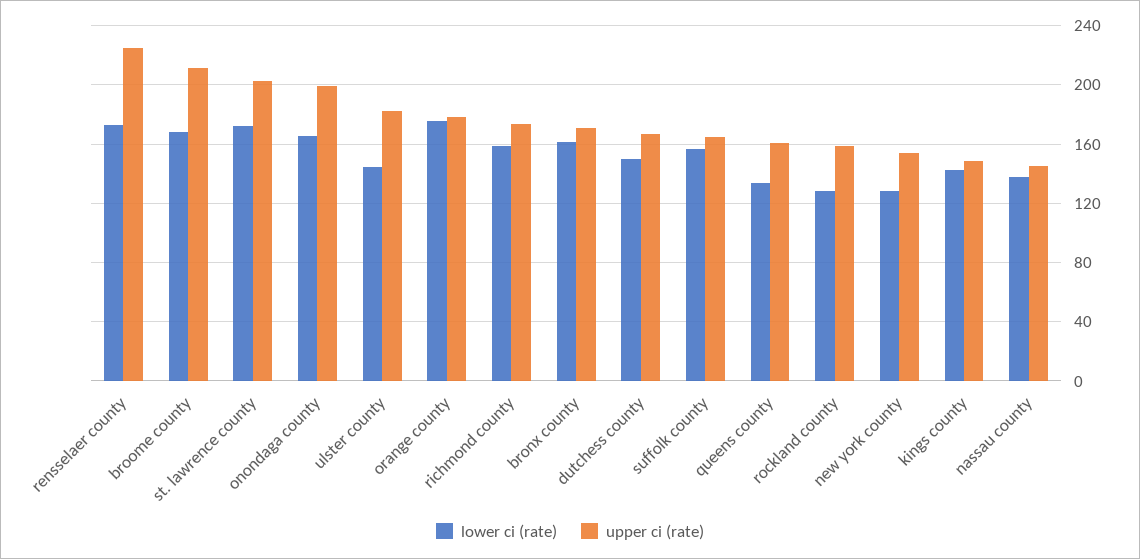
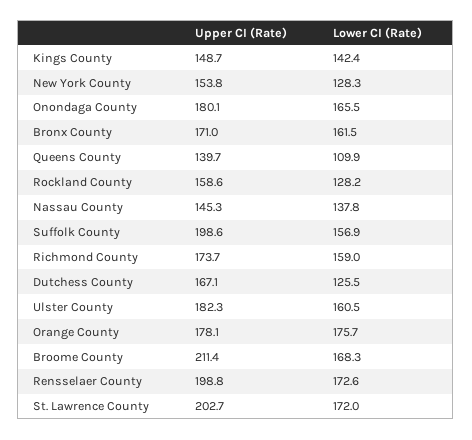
  {
    "lower ci (rate)": {
      "rensselaer county": 172.6,
      "broome county": 168.3,
      "st. lawrence county": 172,
      "onondaga county": 165.5,
-     "ulster county": 145,
+     "ulster county": 160.5,
      "orange county": 175.7,
      "richmond county": 159,
      "bronx county": 161.5,
-     "dutchess county": 150,
+     "dutchess county": 125.5,
      "suffolk county": 156.9,
-     "queens county": 135,
+     "queens county": 109.9,
      "rockland county": 128.2,
      "new york county": 128.3,
      "kings county": 142.4,
      "nassau county": 137.8
    },
    "upper ci (rate)": {
-     "rensselaer county": 225,
+     "rensselaer county": 198.8,
      "broome county": 211.4,
      "st. lawrence county": 202.7,
-     "onondaga county": 200,
+     "onondaga county": 180.1,
      "ulster county": 182.3,
      "orange county": 178.1,
      "richmond county": 173.7,
      "bronx county": 171,
      "dutchess county": 167.1,
-     "suffolk county": 165,
+     "suffolk county": 198.6,
-     "queens county": 160,
+     "queens county": 139.7,
      "rockland county": 158.6,
      "new york county": 153.8,
      "kings county": 148.7,
      "nassau county": 145.3
    }
  }

